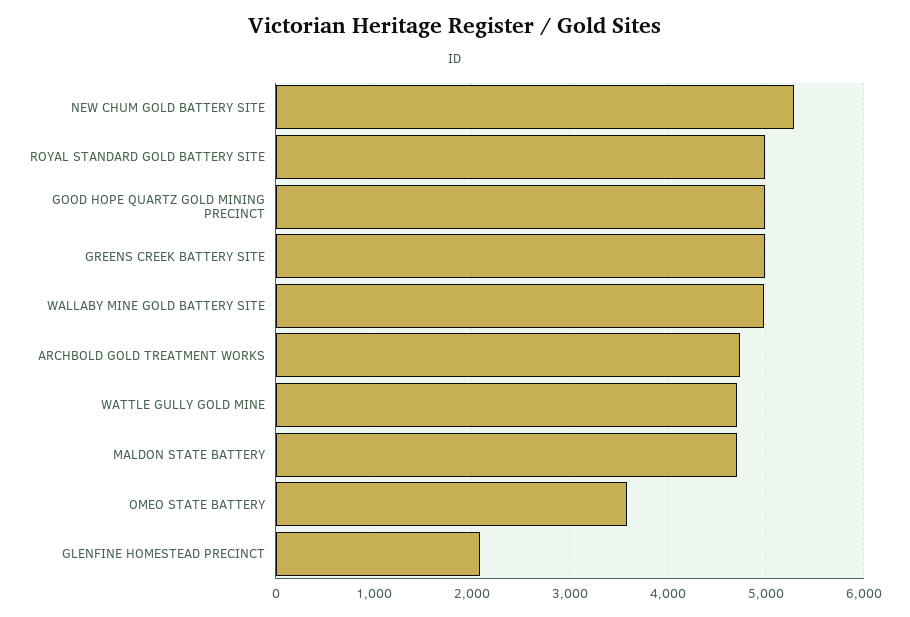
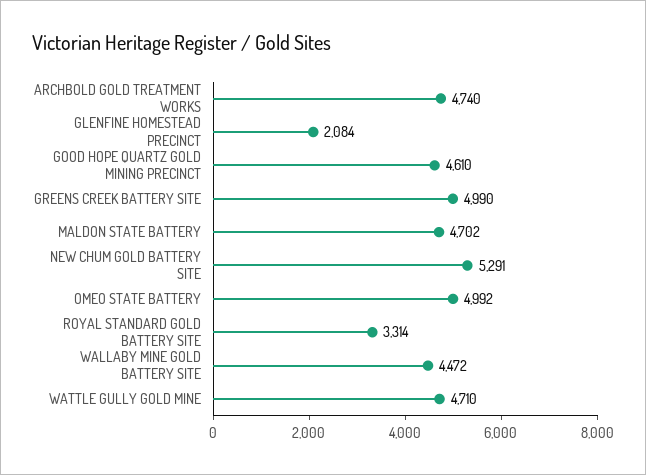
  {
    "NEW CHUM GOLD BATTERY SITE": 5291,
-   "ROYAL STANDARD GOLD BATTERY SITE": 5000,
+   "ROYAL STANDARD GOLD BATTERY SITE": 3314,
-   "GOOD HOPE QUARTZ GOLD MINING PRECINCT": 5000,
+   "GOOD HOPE QUARTZ GOLD MINING PRECINCT": 4610,
    "GREENS CREEK BATTERY SITE": 4990,
-   "WALLABY MINE GOLD BATTERY SITE": 5000,
+   "WALLABY MINE GOLD BATTERY SITE": 4472,
    "ARCHBOLD GOLD TREATMENT WORKS": 4740,
    "WATTLE GULLY GOLD MINE": 4710,
    "MALDON STATE BATTERY": 4702,
-   "OMEO STATE BATTERY": 3600,
+   "OMEO STATE BATTERY": 4992,
    "GLENFINE HOMESTEAD PRECINCT": 2084
  }

